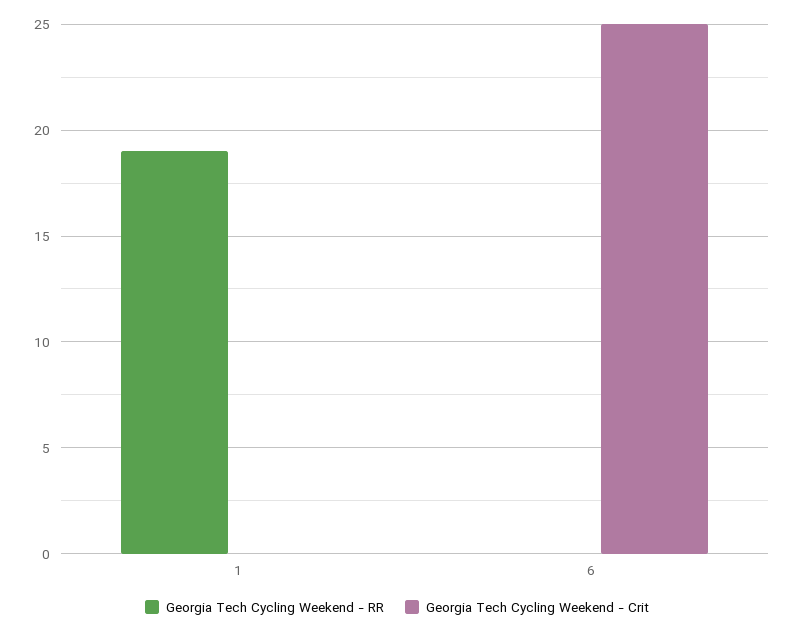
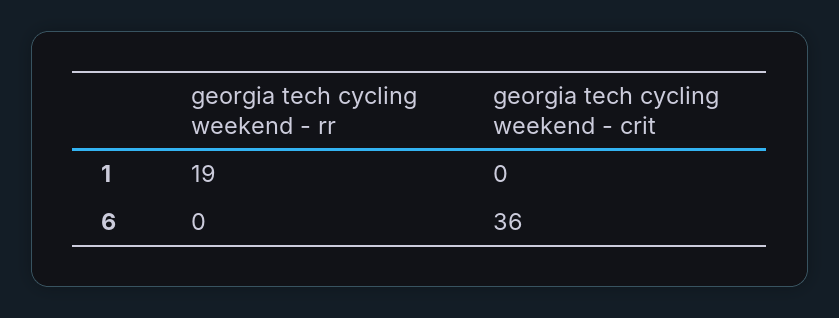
  {
    "Georgia Tech Cycling Weekend - RR": {
      "1": 19,
      "6": 0
    },
    "Georgia Tech Cycling Weekend - Crit": {
      "1": 0,
-     "6": 25
+     "6": 36
    }
  }

